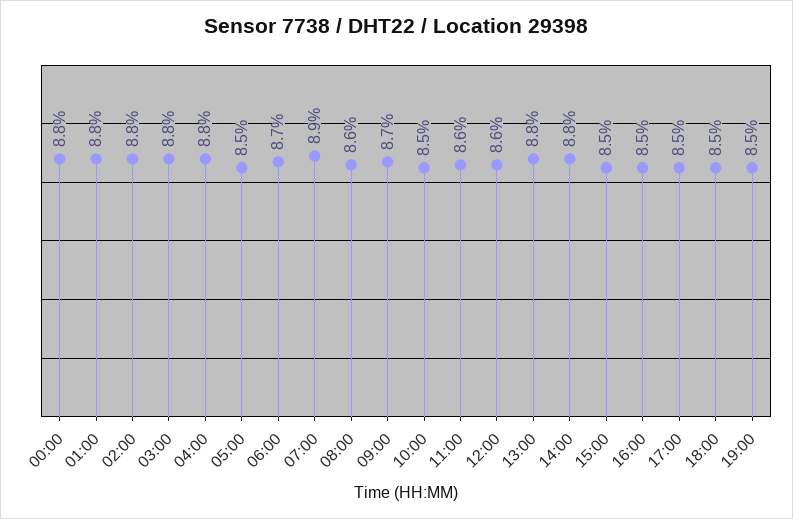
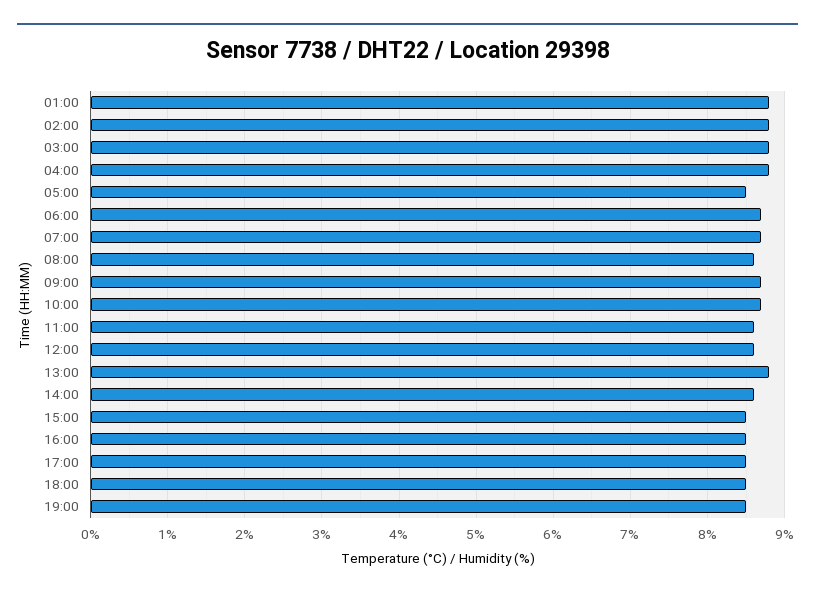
  {
-   "00:00": 8.8,
    "01:00": 8.8,
    "02:00": 8.8,
    "03:00": 8.8,
    "04:00": 8.8,
    "05:00": 8.5,
    "06:00": 8.7,
-   "07:00": 8.9,
+   "07:00": 8.7,
    "08:00": 8.6,
    "09:00": 8.7,
-   "10:00": 8.5,
+   "10:00": 8.7,
    "11:00": 8.6,
    "12:00": 8.6,
    "13:00": 8.8,
-   "14:00": 8.8,
+   "14:00": 8.6,
    "15:00": 8.5,
    "16:00": 8.5,
    "17:00": 8.5,
    "18:00": 8.5,
    "19:00": 8.5
  }

